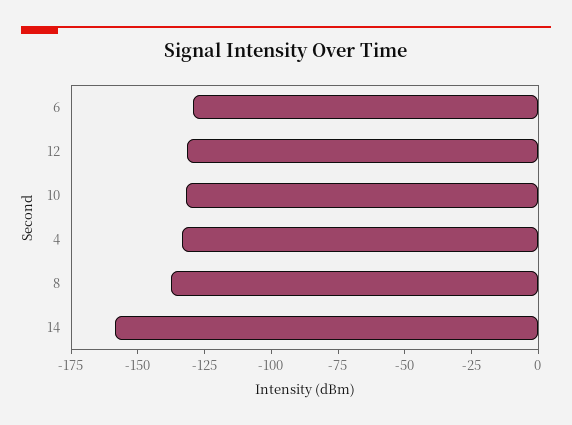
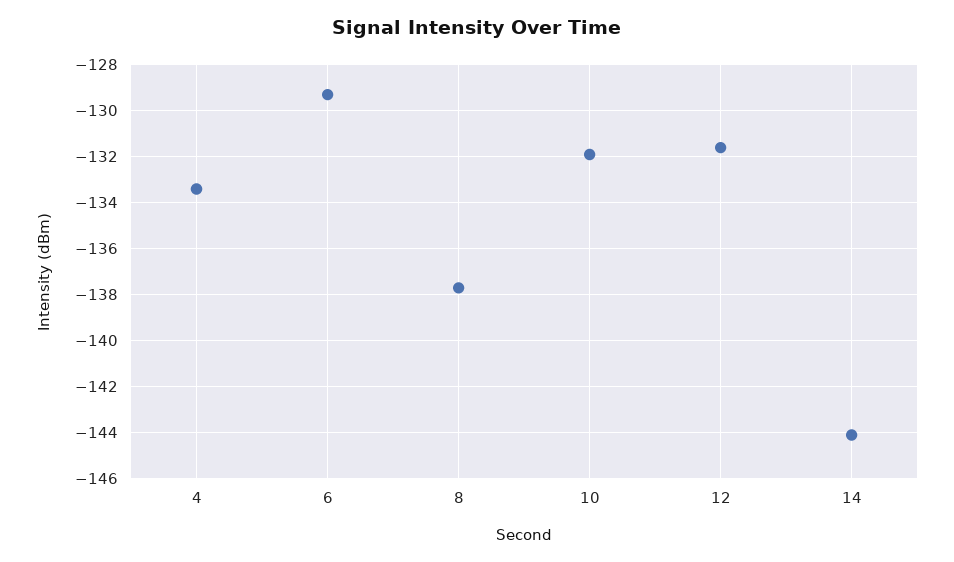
  {
    "6": -129.5,
    "12": -131.5,
    "10": -132,
    "4": -133.5,
    "8": -137.5,
-   "14": -160
+   "14": -144
  }

